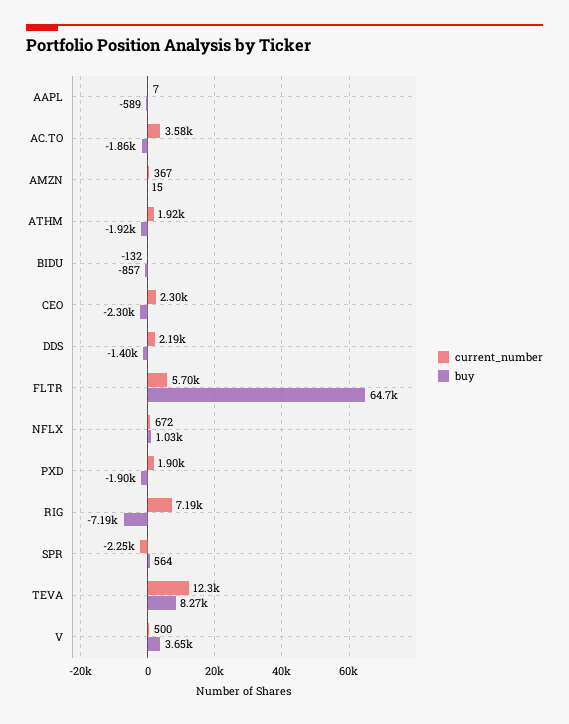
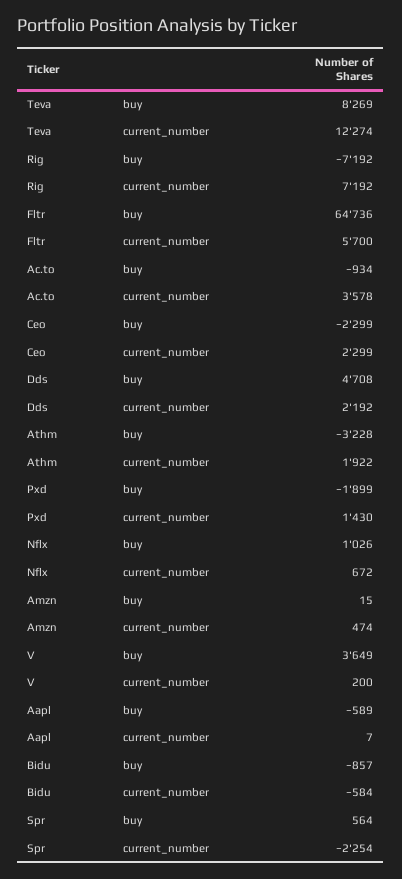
  {
    "current_number": {
      "AAPL": 7,
      "AC.TO": 3578,
-     "AMZN": 367,
+     "AMZN": 474,
      "ATHM": 1922,
-     "BIDU": -132,
+     "BIDU": -584,
      "CEO": 2299,
      "DDS": 2192,
      "FLTR": 5700,
      "NFLX": 672,
-     "PXD": 1900,
+     "PXD": 1430,
      "RIG": 7192,
      "SPR": -2254,
      "TEVA": 12274,
-     "V": 500
+     "V": 200
    },
    "buy": {
      "AAPL": -589,
-     "AC.TO": -1860,
+     "AC.TO": -934,
      "AMZN": 15,
-     "ATHM": -1920,
+     "ATHM": -3228,
      "BIDU": -857,
      "CEO": -2299,
-     "DDS": -1400,
+     "DDS": 4708,
      "FLTR": 64736,
      "NFLX": 1026,
      "PXD": -1899,
      "RIG": -7192,
      "SPR": 564,
      "TEVA": 8269,
      "V": 3649
    }
  }

